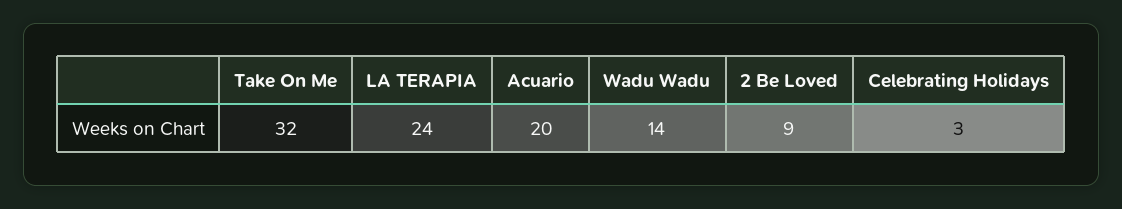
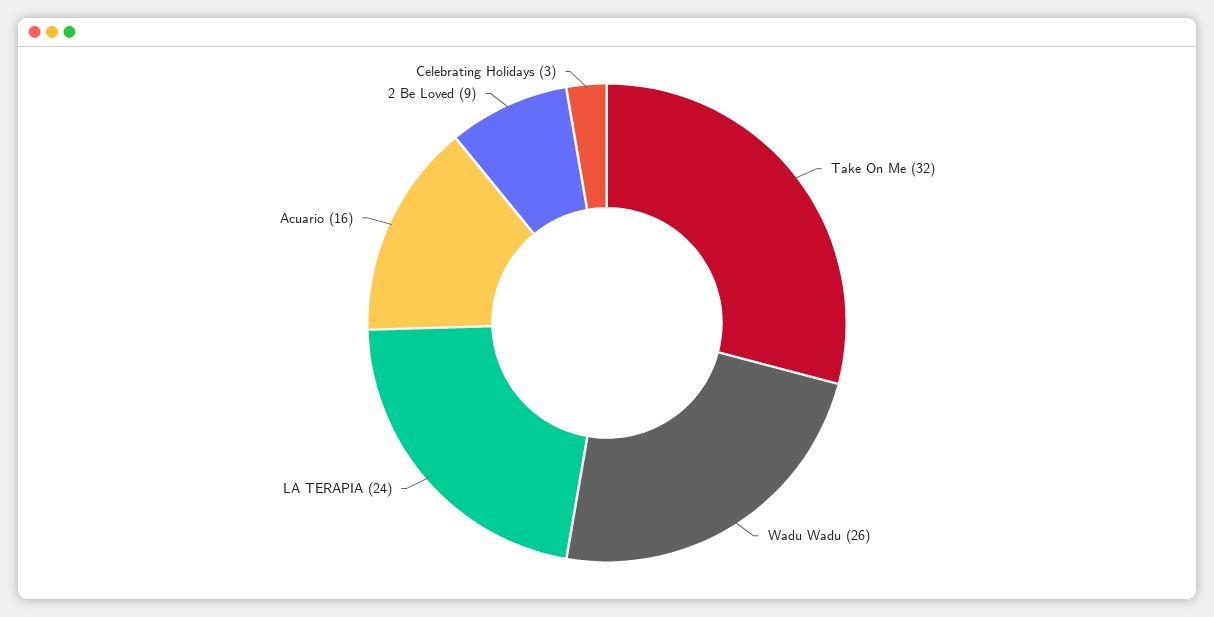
  {
    "Take On Me": 32,
    "LA TERAPIA": 24,
-   "Acuario": 20,
+   "Acuario": 16,
-   "Wadu Wadu": 14,
+   "Wadu Wadu": 26,
    "2 Be Loved": 9,
    "Celebrating Holidays": 3
  }

